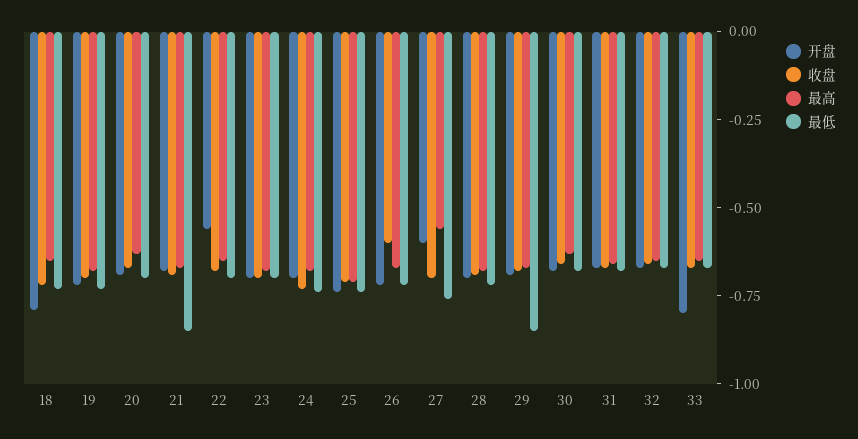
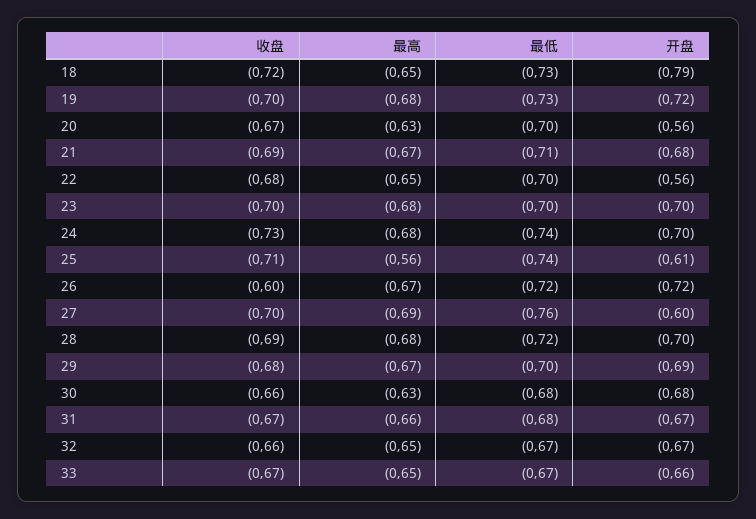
  {
    "开盘": {
      "18": -0.79,
      "19": -0.72,
-     "20": -0.7,
+     "20": -0.56,
      "21": -0.68,
      "22": -0.56,
      "23": -0.7,
      "24": -0.7,
-     "25": -0.75,
+     "25": -0.61,
      "26": -0.72,
      "27": -0.6,
      "28": -0.7,
      "29": -0.69,
      "30": -0.68,
      "31": -0.67,
      "32": -0.67,
-     "33": -0.8
+     "33": -0.66
    },
    "收盘": {
      "18": -0.72,
      "19": -0.7,
      "20": -0.67,
      "21": -0.69,
      "22": -0.68,
      "23": -0.7,
      "24": -0.73,
      "25": -0.71,
      "26": -0.6,
      "27": -0.7,
      "28": -0.69,
      "29": -0.68,
      "30": -0.66,
      "31": -0.67,
      "32": -0.66,
      "33": -0.67
    },
    "最高": {
      "18": -0.65,
      "19": -0.68,
      "20": -0.63,
      "21": -0.67,
      "22": -0.65,
      "23": -0.68,
      "24": -0.68,
-     "25": -0.7,
+     "25": -0.56,
      "26": -0.67,
-     "27": -0.55,
+     "27": -0.69,
      "28": -0.68,
      "29": -0.67,
      "30": -0.63,
      "31": -0.66,
      "32": -0.65,
      "33": -0.65
    },
    "最低": {
      "18": -0.73,
      "19": -0.73,
      "20": -0.7,
-     "21": -0.85,
+     "21": -0.71,
      "22": -0.7,
      "23": -0.7,
      "24": -0.74,
      "25": -0.74,
      "26": -0.72,
      "27": -0.76,
      "28": -0.72,
-     "29": -0.85,
+     "29": -0.7,
      "30": -0.68,
      "31": -0.68,
      "32": -0.67,
      "33": -0.67
    }
  }

